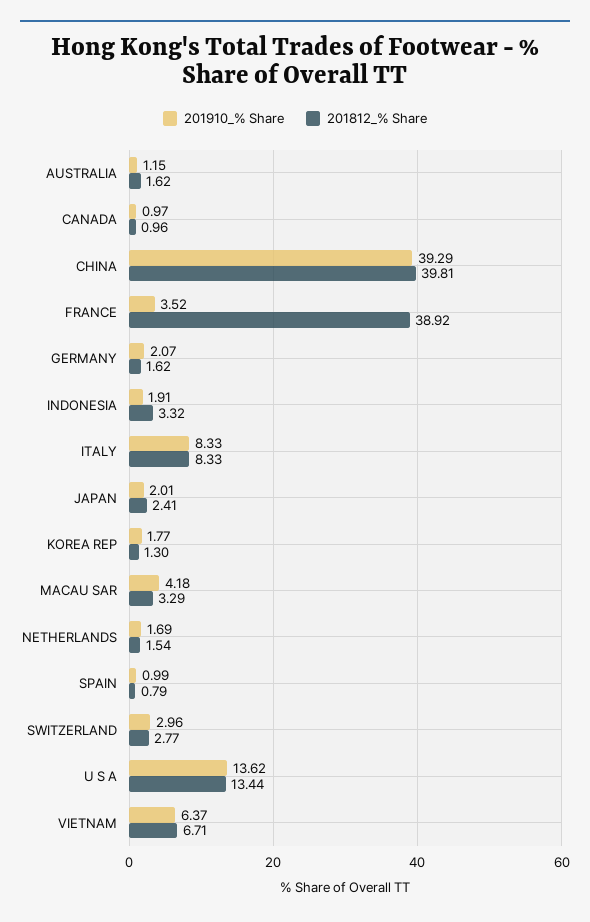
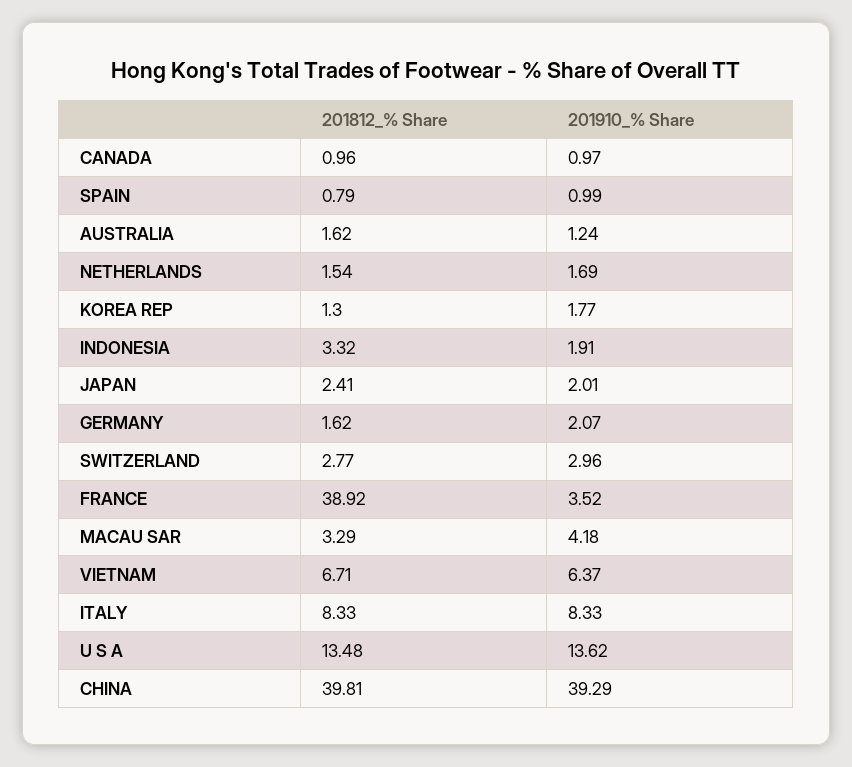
  {
    "201910_% Share": {
-     "AUSTRALIA": 1.15,
+     "AUSTRALIA": 1.24,
      "CANADA": 0.97,
      "CHINA": 39.29,
      "FRANCE": 3.52,
      "GERMANY": 2.07,
      "INDONESIA": 1.91,
      "ITALY": 8.33,
      "JAPAN": 2.01,
      "KOREA REP": 1.77,
      "MACAU SAR": 4.18,
      "NETHERLANDS": 1.69,
      "SPAIN": 0.99,
      "SWITZERLAND": 2.96,
      "U S A": 13.62,
      "VIETNAM": 6.37
    },
    "201812_% Share": {
      "AUSTRALIA": 1.62,
      "CANADA": 0.96,
      "CHINA": 39.81,
      "FRANCE": 38.92,
      "GERMANY": 1.62,
      "INDONESIA": 3.32,
      "ITALY": 8.33,
      "JAPAN": 2.41,
      "KOREA REP": 1.3,
      "MACAU SAR": 3.29,
      "NETHERLANDS": 1.54,
      "SPAIN": 0.79,
      "SWITZERLAND": 2.77,
-     "U S A": 13.44,
+     "U S A": 13.48,
      "VIETNAM": 6.71
    }
  }

